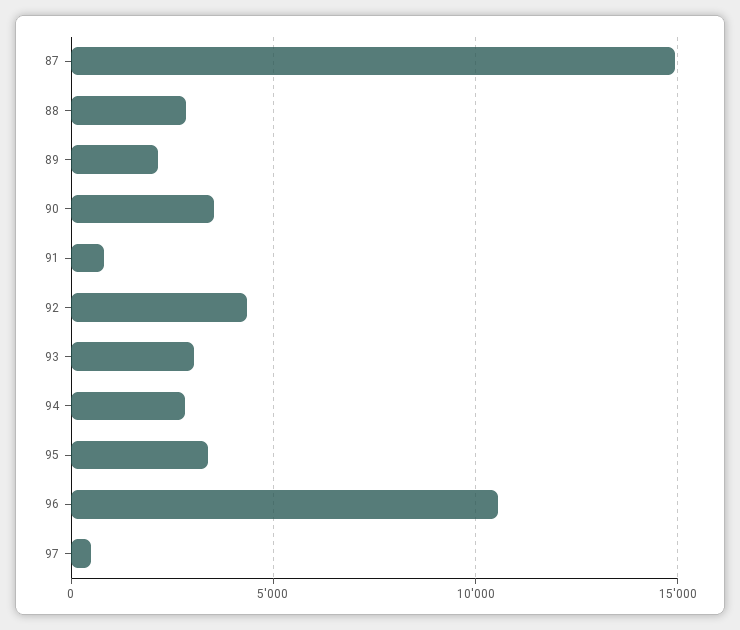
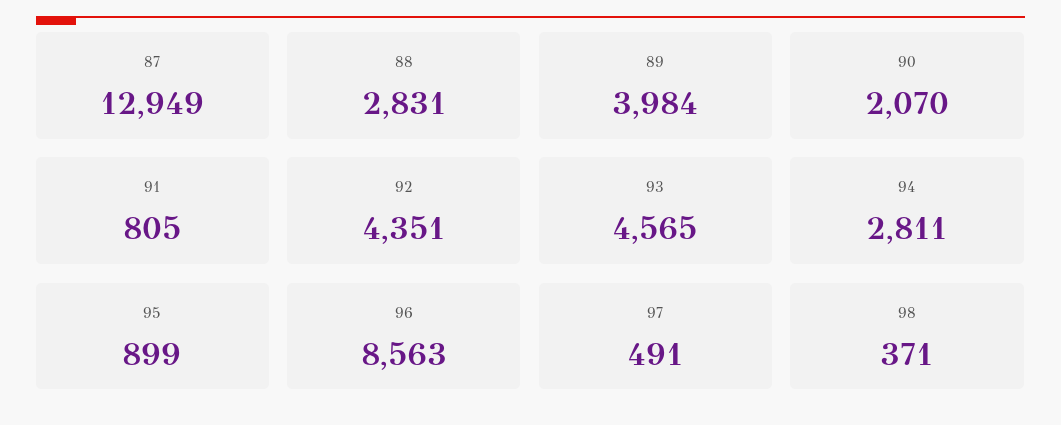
  {
-   "87": 15000,
+   "87": 12949,
    "88": 2831,
-   "89": 2000,
+   "89": 3984,
-   "90": 3500,
+   "90": 2070,
    "91": 805,
    "92": 4351,
-   "93": 3000,
+   "93": 4565,
    "94": 2811,
-   "95": 3500,
+   "95": 899,
-   "96": 10500,
+   "96": 8563,
-   "97": 491
+   "97": 491,
+   "98": 371
  }

